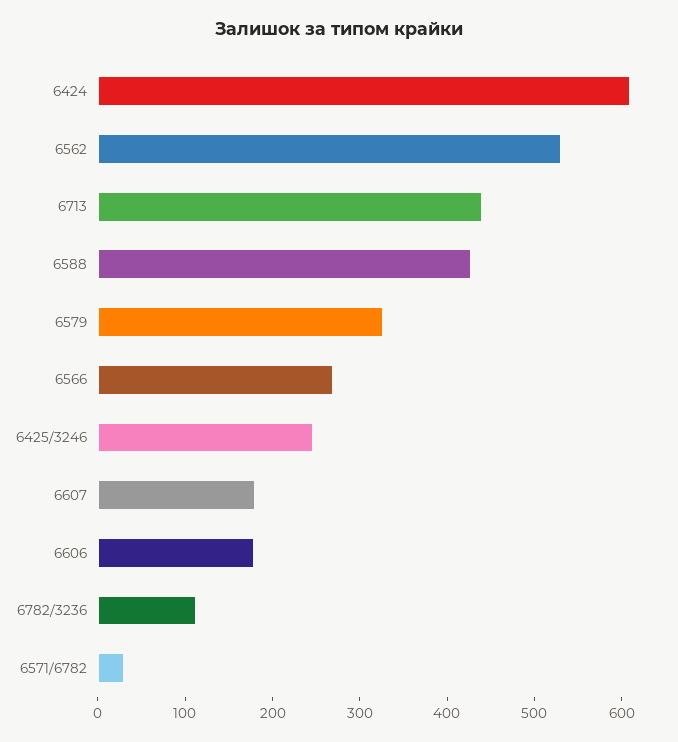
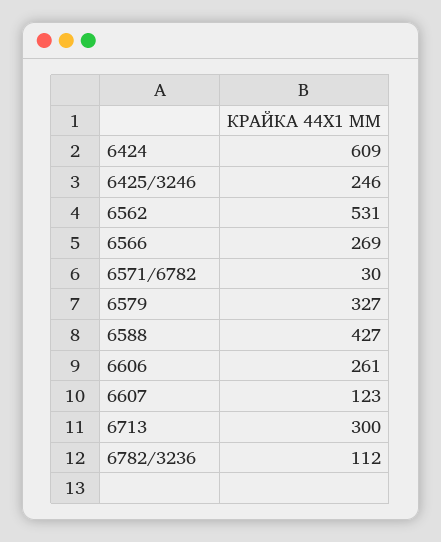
  {
    "6424": 609,
    "6562": 531,
-   "6713": 440,
+   "6713": 300,
    "6588": 427,
    "6579": 327,
    "6566": 269,
    "6425/3246": 246,
-   "6607": 180,
+   "6607": 123,
-   "6606": 180,
+   "6606": 261,
    "6782/3236": 112,
    "6571/6782": 30
  }

